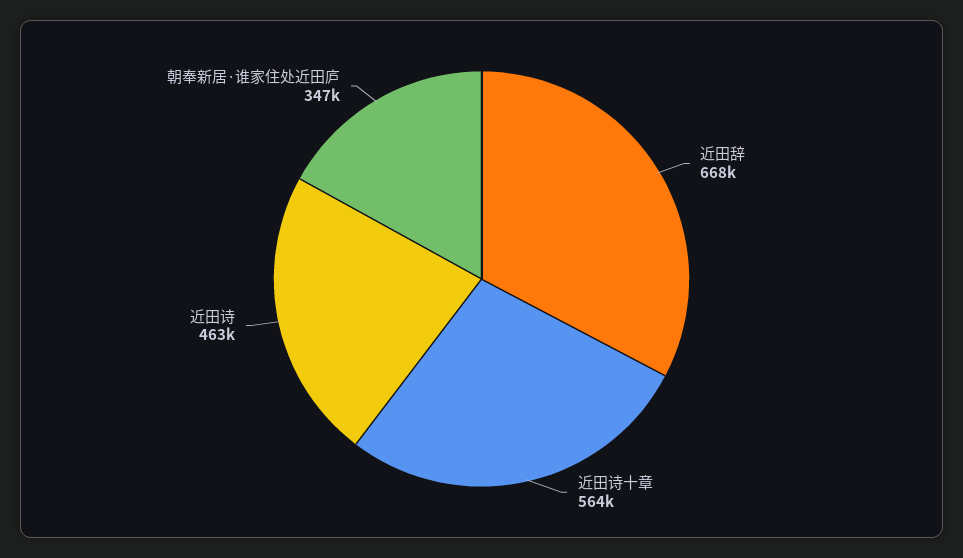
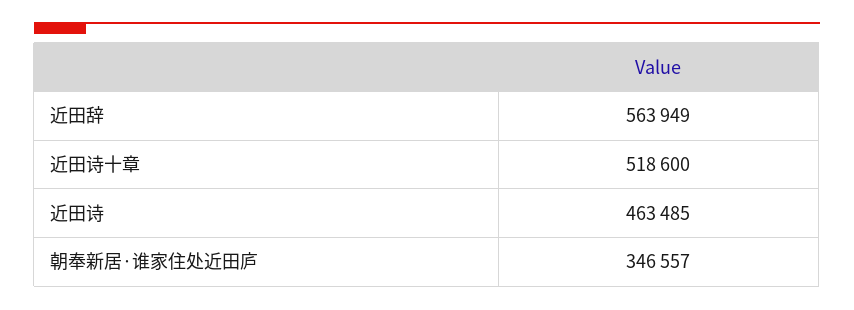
  {
-   "近田辞": 668000,
+   "近田辞": 563949,
-   "近田诗十章": 564000,
+   "近田诗十章": 518600,
    "近田诗": 463485,
    "朝奉新居·谁家住处近田庐": 346557
  }

